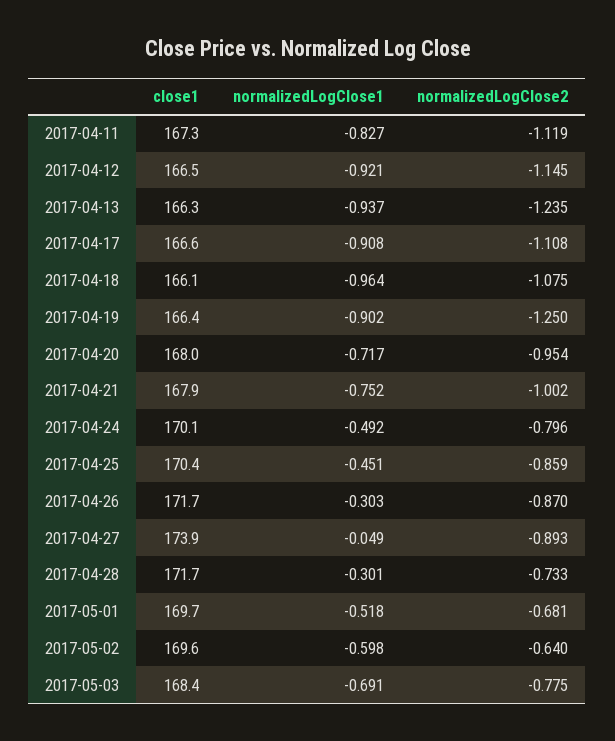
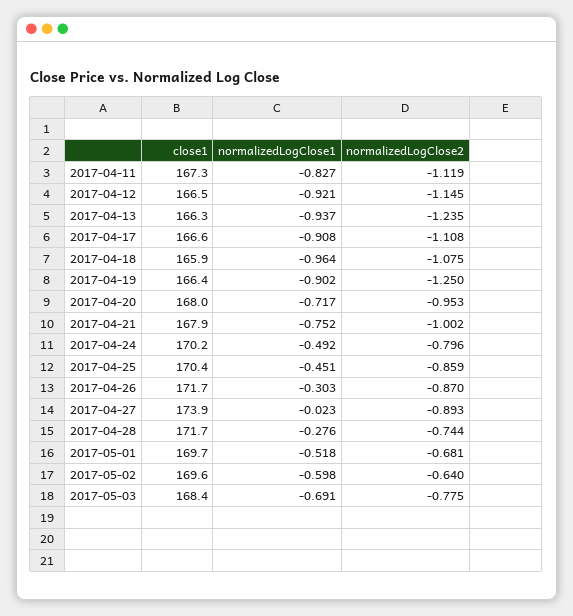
  {
    "close1": {
      "2017-04-11": 167.3,
      "2017-04-12": 166.5,
      "2017-04-13": 166.3,
      "2017-04-17": 166.6,
-     "2017-04-18": 166.1,
+     "2017-04-18": 165.9,
      "2017-04-19": 166.4,
      "2017-04-20": 168,
      "2017-04-21": 167.9,
-     "2017-04-24": 170.1,
+     "2017-04-24": 170.2,
      "2017-04-25": 170.4,
      "2017-04-26": 171.7,
      "2017-04-27": 173.9,
      "2017-04-28": 171.7,
      "2017-05-01": 169.7,
      "2017-05-02": 169.6,
      "2017-05-03": 168.4
    },
    "normalizedLogClose1": {
      "2017-04-11": -0.827,
      "2017-04-12": -0.921,
      "2017-04-13": -0.937,
      "2017-04-17": -0.908,
      "2017-04-18": -0.964,
      "2017-04-19": -0.902,
      "2017-04-20": -0.717,
      "2017-04-21": -0.752,
      "2017-04-24": -0.492,
      "2017-04-25": -0.451,
      "2017-04-26": -0.303,
-     "2017-04-27": -0.049,
+     "2017-04-27": -0.023,
-     "2017-04-28": -0.301,
+     "2017-04-28": -0.276,
      "2017-05-01": -0.518,
      "2017-05-02": -0.598,
      "2017-05-03": -0.691
    },
    "normalizedLogClose2": {
      "2017-04-11": -1.119,
      "2017-04-12": -1.145,
      "2017-04-13": -1.235,
      "2017-04-17": -1.108,
      "2017-04-18": -1.075,
      "2017-04-19": -1.25,
-     "2017-04-20": -0.954,
+     "2017-04-20": -0.953,
      "2017-04-21": -1.002,
      "2017-04-24": -0.796,
      "2017-04-25": -0.859,
      "2017-04-26": -0.87,
      "2017-04-27": -0.893,
-     "2017-04-28": -0.733,
+     "2017-04-28": -0.744,
      "2017-05-01": -0.681,
      "2017-05-02": -0.64,
      "2017-05-03": -0.775
    }
  }

